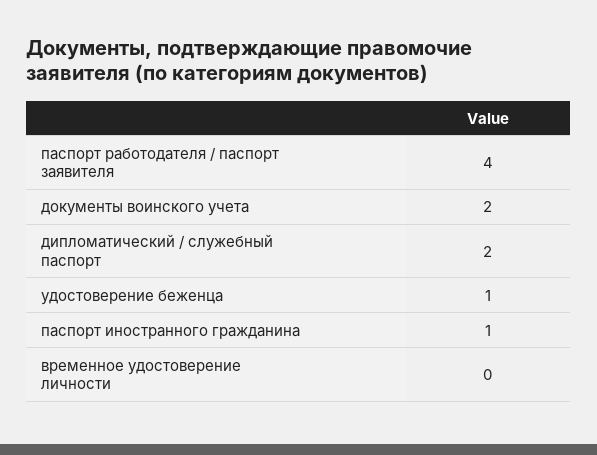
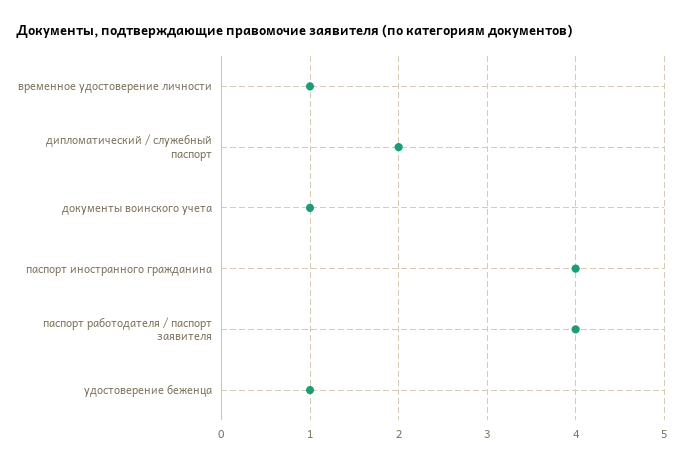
  {
    "паспорт работодателя / паспорт заявителя": 4,
-   "документы воинского учета": 2,
+   "документы воинского учета": 1,
    "дипломатический / служебный паспорт": 2,
    "удостоверение беженца": 1,
-   "паспорт иностранного гражданина": 1,
+   "паспорт иностранного гражданина": 4,
-   "временное удостоверение личности": 0
+   "временное удостоверение личности": 1
  }

